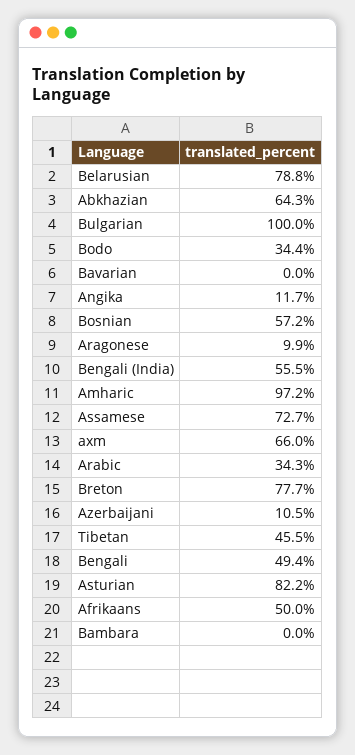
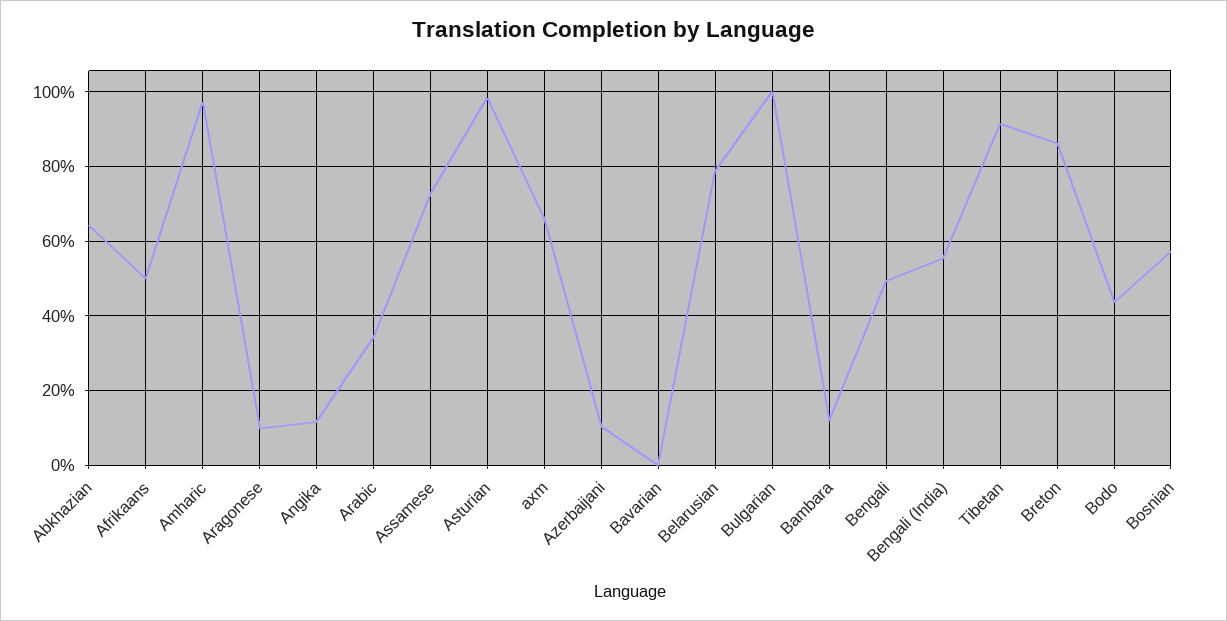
  {
    "Belarusian": 78.8,
    "Abkhazian": 64.3,
    "Bulgarian": 100,
-   "Bodo": 34.4,
+   "Bodo": 44,
    "Bavarian": 0,
    "Angika": 11.7,
    "Bosnian": 57.2,
    "Aragonese": 9.9,
    "Bengali (India)": 55.5,
    "Amharic": 97.2,
    "Assamese": 72.7,
    "axm": 66,
    "Arabic": 34.3,
-   "Breton": 77.7,
+   "Breton": 86,
    "Azerbaijani": 10.5,
-   "Tibetan": 45.5,
+   "Tibetan": 92,
    "Bengali": 49.4,
-   "Asturian": 82.2,
+   "Asturian": 98,
    "Afrikaans": 50,
-   "Bambara": 0
+   "Bambara": 12
  }

